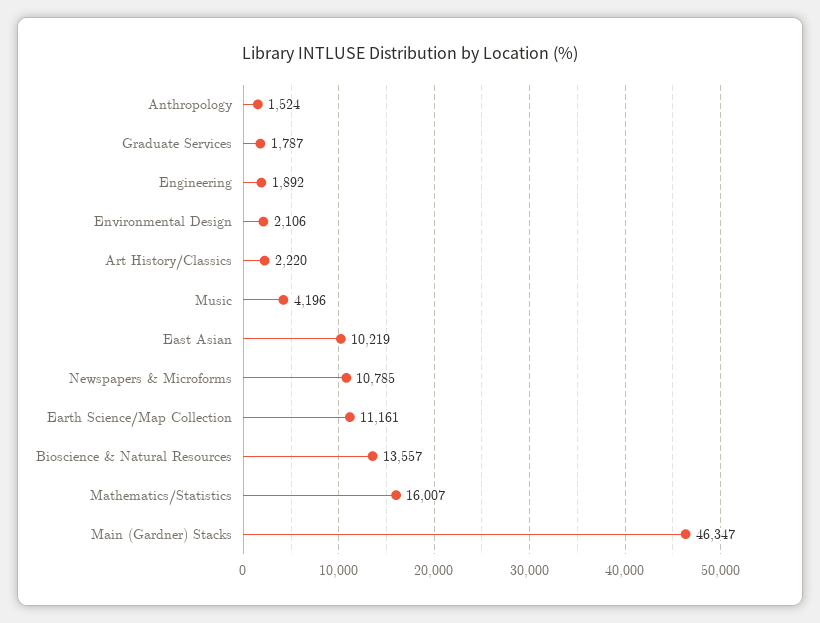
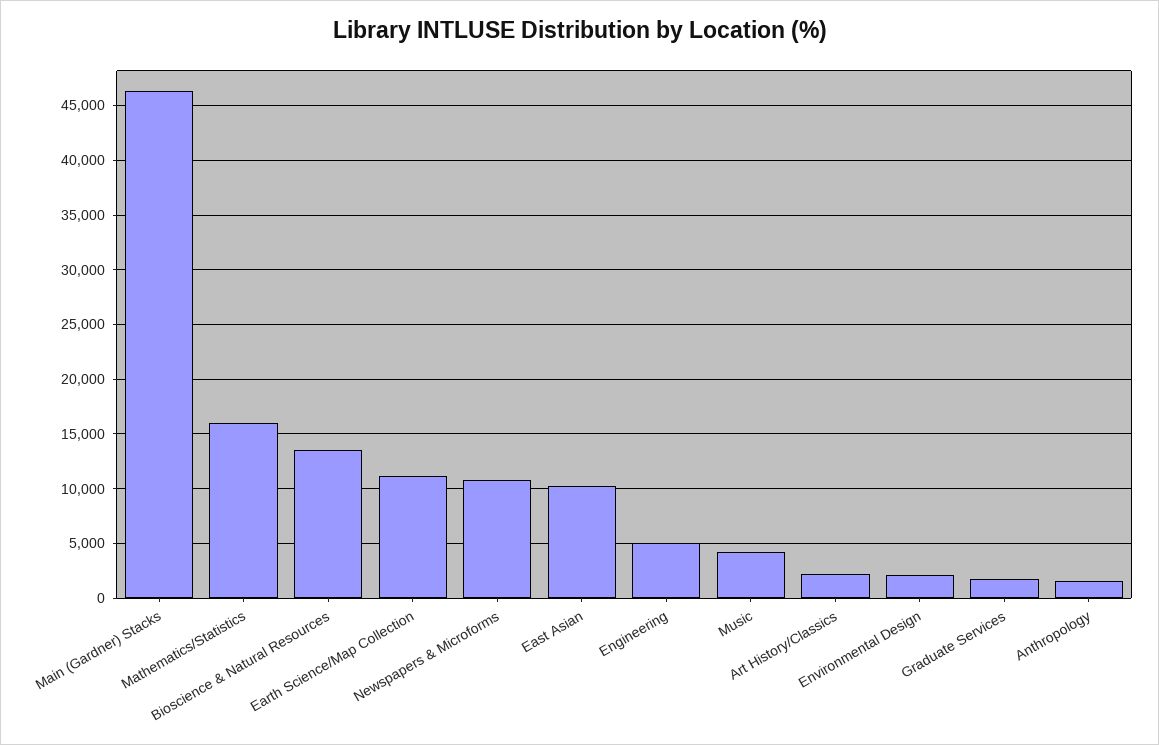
  {
    "Anthropology": 1524,
    "Graduate Services": 1787,
-   "Engineering": 1892,
+   "Engineering": 5000,
    "Environmental Design": 2106,
    "Art History/Classics": 2220,
    "Music": 4196,
    "East Asian": 10219,
    "Newspapers & Microforms": 10785,
    "Earth Science/Map Collection": 11161,
    "Bioscience & Natural Resources": 13557,
    "Mathematics/Statistics": 16007,
    "Main (Gardner) Stacks": 46347
  }

